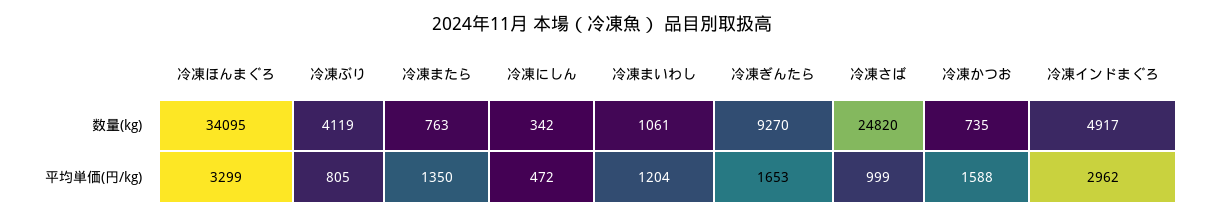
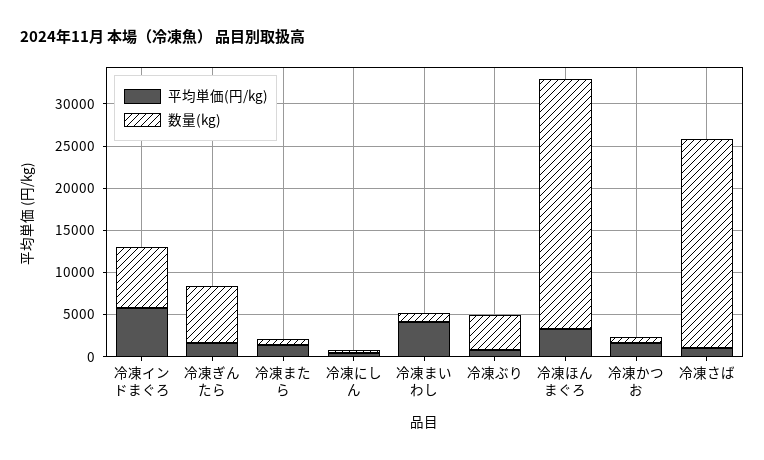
  {
    "数量(kg)": {
-     "冷凍ほんまぐろ": 34095,
+     "冷凍ほんまぐろ": 30000,
      "冷凍ぶり": 4119,
      "冷凍またら": 763,
      "冷凍にしん": 342,
      "冷凍まいわし": 1061,
-     "冷凍ぎんたら": 9270,
+     "冷凍ぎんたら": 7000,
      "冷凍さば": 24820,
      "冷凍かつお": 735,
-     "冷凍インドまぐろ": 4917
+     "冷凍インドまぐろ": 7000
    },
    "平均単価(円/kg)": {
      "冷凍ほんまぐろ": 3299,
      "冷凍ぶり": 805,
      "冷凍またら": 1350,
      "冷凍にしん": 472,
-     "冷凍まいわし": 1204,
+     "冷凍まいわし": 4000,
      "冷凍ぎんたら": 1653,
      "冷凍さば": 999,
      "冷凍かつお": 1588,
-     "冷凍インドまぐろ": 2962
+     "冷凍インドまぐろ": 6000
    }
  }

